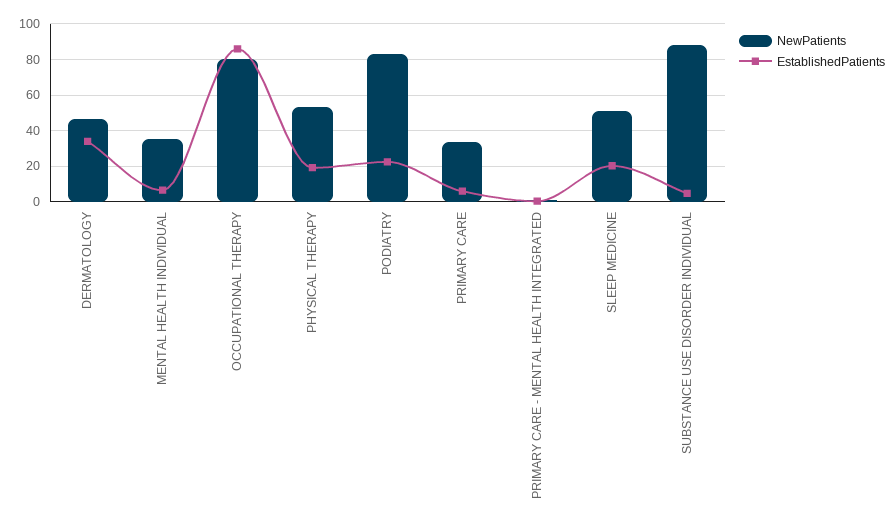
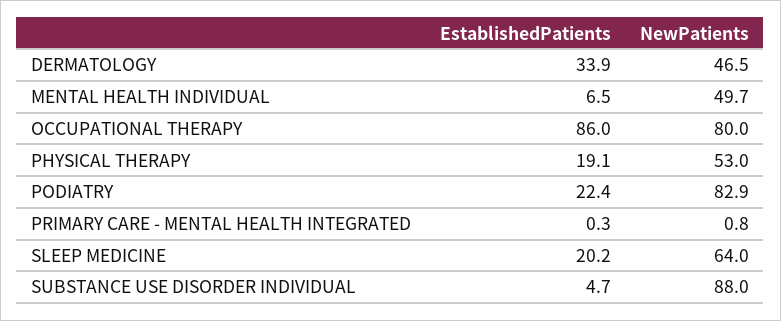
  {
    "NewPatients": {
      "DERMATOLOGY": 46.5,
-     "MENTAL HEALTH INDIVIDUAL": 35,
+     "MENTAL HEALTH INDIVIDUAL": 49.7,
      "OCCUPATIONAL THERAPY": 80,
      "PHYSICAL THERAPY": 53,
      "PODIATRY": 82.9,
-     "PRIMARY CARE": 35,
      "PRIMARY CARE - MENTAL HEALTH INTEGRATED": 0.8,
-     "SLEEP MEDICINE": 50,
+     "SLEEP MEDICINE": 64,
      "SUBSTANCE USE DISORDER INDIVIDUAL": 88
    },
    "EstablishedPatients": {
      "DERMATOLOGY": 33.9,
      "MENTAL HEALTH INDIVIDUAL": 6.5,
      "OCCUPATIONAL THERAPY": 86,
      "PHYSICAL THERAPY": 19.1,
      "PODIATRY": 22.4,
-     "PRIMARY CARE": 5,
      "PRIMARY CARE - MENTAL HEALTH INTEGRATED": 0.3,
      "SLEEP MEDICINE": 20.2,
      "SUBSTANCE USE DISORDER INDIVIDUAL": 4.7
    }
  }

